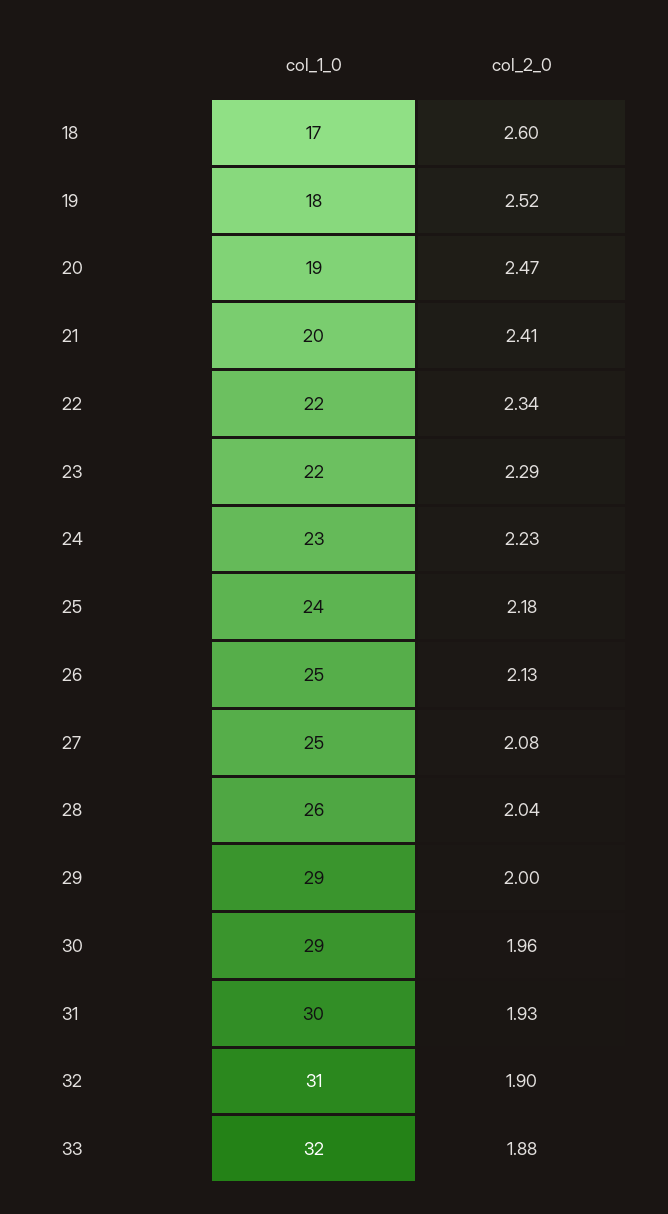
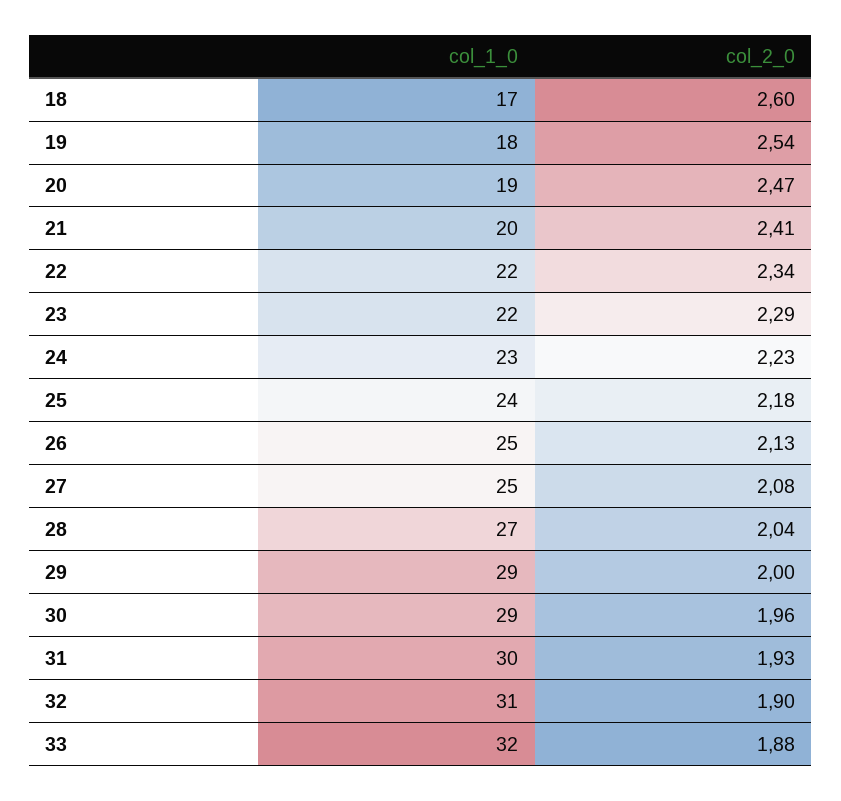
  {
    "col_1_0": {
      "18": 17,
      "19": 18,
      "20": 19,
      "21": 20,
      "22": 22,
      "23": 22,
      "24": 23,
      "25": 24,
      "26": 25,
      "27": 25,
-     "28": 26,
+     "28": 27,
      "29": 29,
      "30": 29,
      "31": 30,
      "32": 31,
      "33": 32
    },
    "col_2_0": {
      "18": 2.6,
-     "19": 2.52,
+     "19": 2.54,
      "20": 2.47,
      "21": 2.41,
      "22": 2.34,
      "23": 2.29,
      "24": 2.23,
      "25": 2.18,
      "26": 2.13,
      "27": 2.08,
      "28": 2.04,
      "29": 2,
      "30": 1.96,
      "31": 1.93,
      "32": 1.9,
      "33": 1.88
    }
  }

